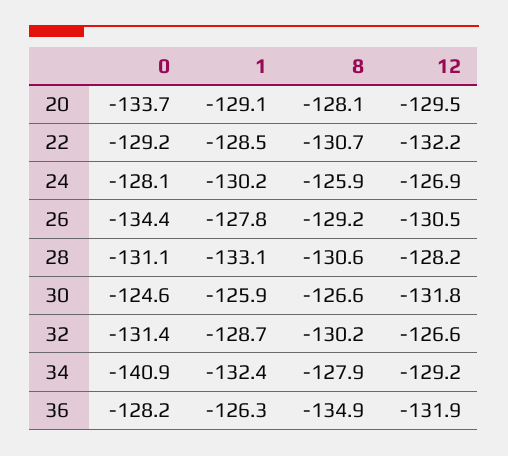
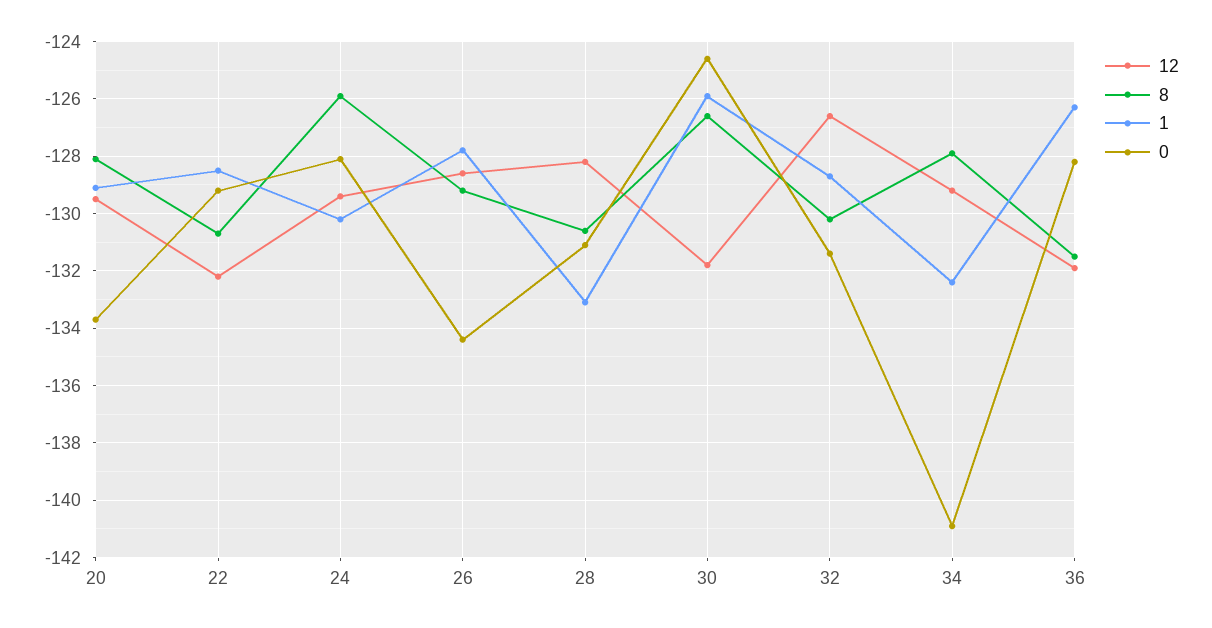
  {
    "0": {
      "20": -133.7,
      "22": -129.2,
      "24": -128.1,
      "26": -134.4,
      "28": -131.1,
      "30": -124.6,
      "32": -131.4,
      "34": -140.9,
      "36": -128.2
    },
    "1": {
      "20": -129.1,
      "22": -128.5,
      "24": -130.2,
      "26": -127.8,
      "28": -133.1,
      "30": -125.9,
      "32": -128.7,
      "34": -132.4,
      "36": -126.3
    },
    "8": {
      "20": -128.1,
      "22": -130.7,
      "24": -125.9,
      "26": -129.2,
      "28": -130.6,
      "30": -126.6,
      "32": -130.2,
      "34": -127.9,
-     "36": -134.9
+     "36": -131.5
    },
    "12": {
      "20": -129.5,
      "22": -132.2,
-     "24": -126.9,
+     "24": -129.5,
-     "26": -130.5,
+     "26": -128.5,
      "28": -128.2,
      "30": -131.8,
      "32": -126.6,
      "34": -129.2,
      "36": -131.9
    }
  }

